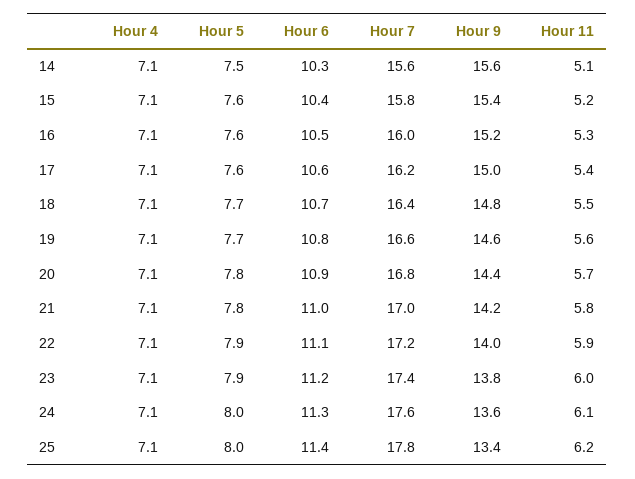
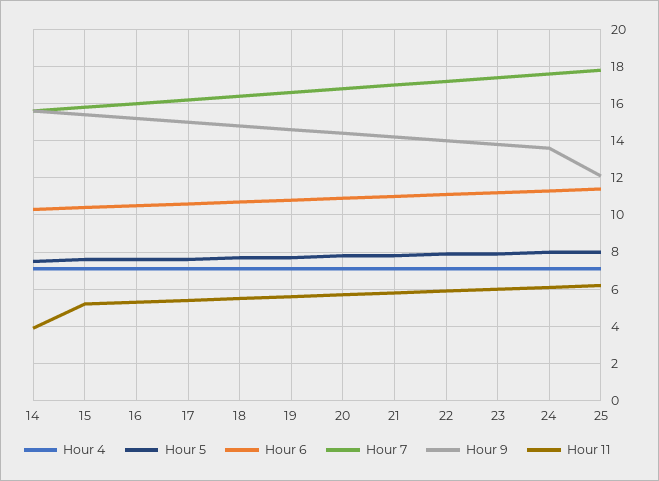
  {
    "Hour 4": {
      "14": 7.1,
      "15": 7.1,
      "16": 7.1,
      "17": 7.1,
      "18": 7.1,
      "19": 7.1,
      "20": 7.1,
      "21": 7.1,
      "22": 7.1,
      "23": 7.1,
      "24": 7.1,
      "25": 7.1
    },
    "Hour 5": {
      "14": 7.5,
      "15": 7.6,
      "16": 7.6,
      "17": 7.6,
      "18": 7.7,
      "19": 7.7,
      "20": 7.8,
      "21": 7.8,
      "22": 7.9,
      "23": 7.9,
      "24": 8,
      "25": 8
    },
    "Hour 6": {
      "14": 10.3,
      "15": 10.4,
      "16": 10.5,
      "17": 10.6,
      "18": 10.7,
      "19": 10.8,
      "20": 10.9,
      "21": 11,
      "22": 11.1,
      "23": 11.2,
      "24": 11.3,
      "25": 11.4
    },
    "Hour 7": {
      "14": 15.6,
      "15": 15.8,
      "16": 16,
      "17": 16.2,
      "18": 16.4,
      "19": 16.6,
      "20": 16.8,
      "21": 17,
      "22": 17.2,
      "23": 17.4,
      "24": 17.6,
      "25": 17.8
    },
    "Hour 9": {
      "14": 15.6,
      "15": 15.4,
      "16": 15.2,
      "17": 15,
      "18": 14.8,
      "19": 14.6,
      "20": 14.4,
      "21": 14.2,
      "22": 14,
      "23": 13.8,
      "24": 13.6,
-     "25": 13.4
+     "25": 12
    },
    "Hour 11": {
-     "14": 5.1,
+     "14": 4,
      "15": 5.2,
      "16": 5.3,
      "17": 5.4,
      "18": 5.5,
      "19": 5.6,
      "20": 5.7,
      "21": 5.8,
      "22": 5.9,
      "23": 6,
      "24": 6.1,
      "25": 6.2
    }
  }

